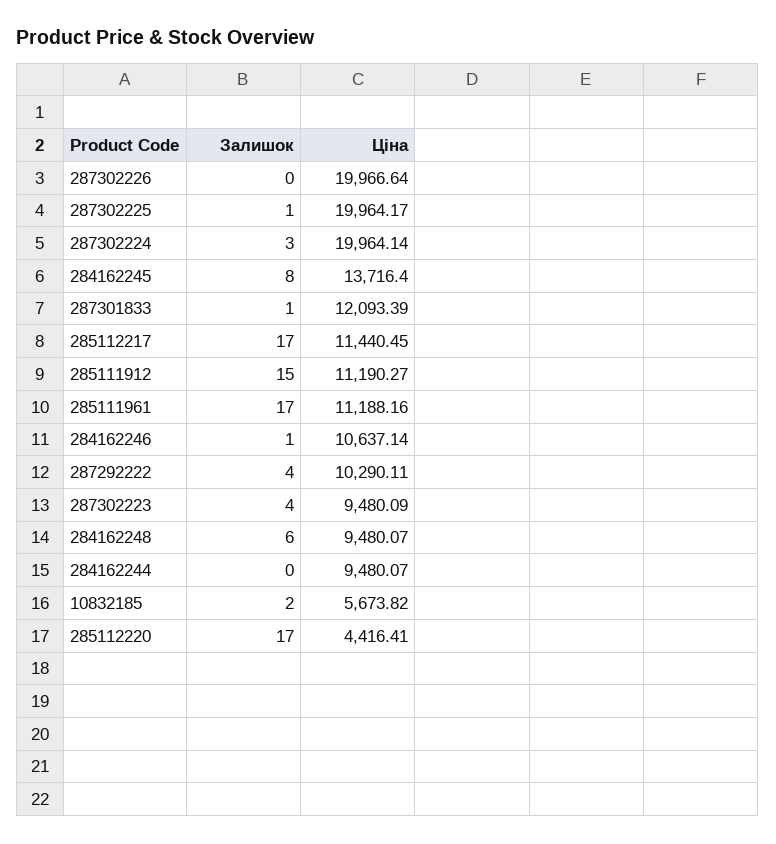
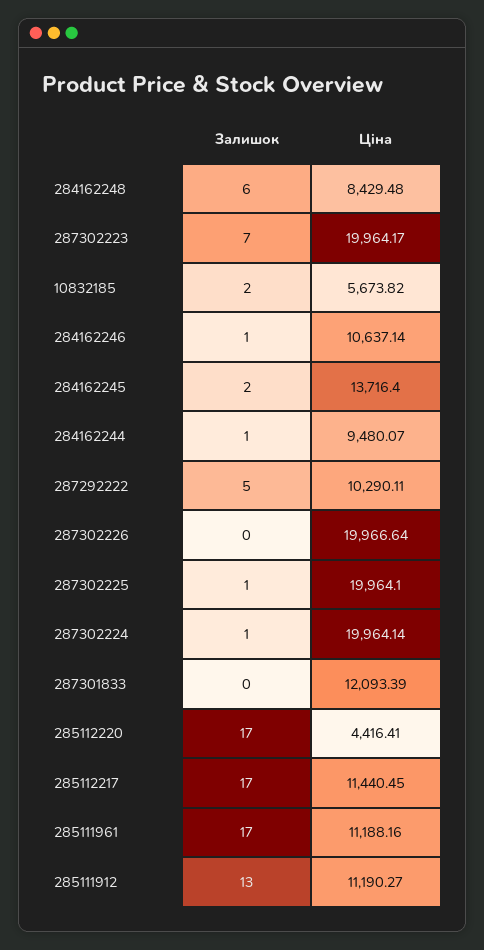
  {
    "Залишок": {
      "287302226": 0,
      "287302225": 1,
-     "287302224": 3,
+     "287302224": 1,
-     "284162245": 8,
+     "284162245": 2,
-     "287301833": 1,
+     "287301833": 0,
      "285112217": 17,
-     "285111912": 15,
+     "285111912": 13,
      "285111961": 17,
      "284162246": 1,
-     "287292222": 4,
+     "287292222": 5,
-     "287302223": 4,
+     "287302223": 7,
      "284162248": 6,
-     "284162244": 0,
+     "284162244": 1,
      "10832185": 2,
      "285112220": 17
    },
    "Ціна": {
      "287302226": 19966.64,
-     "287302225": 19964.17,
+     "287302225": 19964.1,
      "287302224": 19964.14,
      "284162245": 13716.4,
      "287301833": 12093.39,
      "285112217": 11440.45,
      "285111912": 11190.27,
      "285111961": 11188.16,
      "284162246": 10637.14,
      "287292222": 10290.11,
-     "287302223": 9480.09,
+     "287302223": 19964.17,
-     "284162248": 9480.07,
+     "284162248": 8429.48,
      "284162244": 9480.07,
      "10832185": 5673.82,
      "285112220": 4416.41
    }
  }

